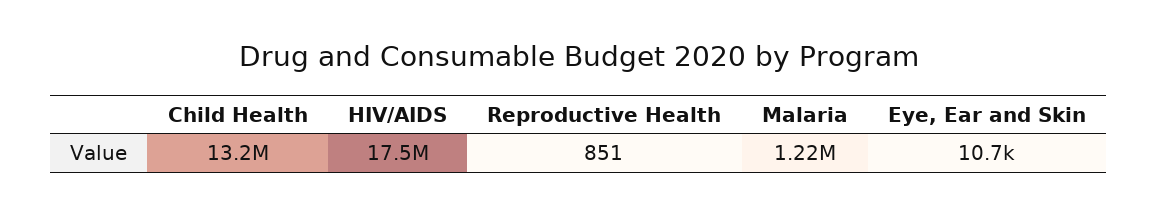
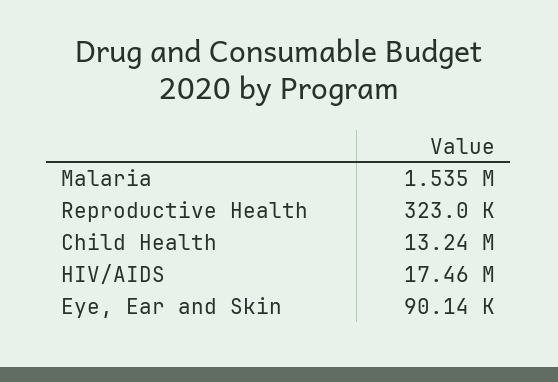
  {
    "Child Health": 13240000,
    "HIV/AIDS": 17460000,
-   "Reproductive Health": 851,
+   "Reproductive Health": 323000,
-   "Malaria": 1220000,
+   "Malaria": 1535000,
-   "Eye, Ear and Skin": 10700
+   "Eye, Ear and Skin": 90140
  }

